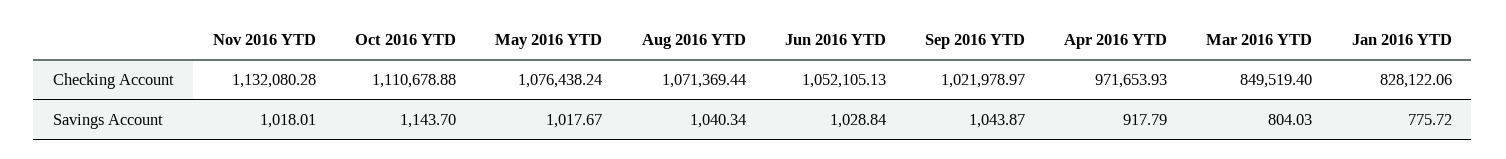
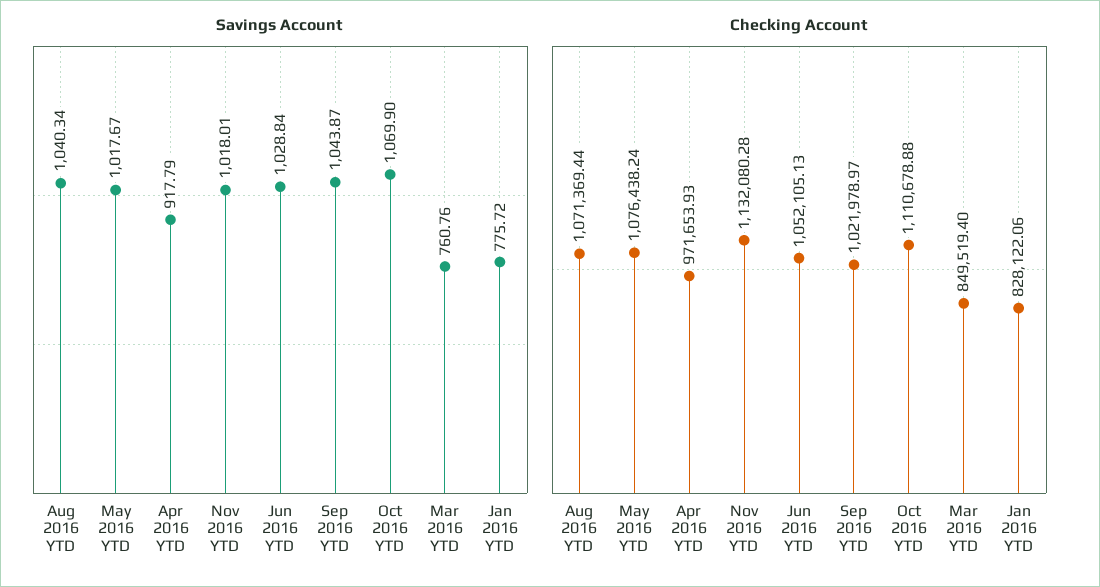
  {
    "Checking Account": {
      "Nov 2016 YTD": 1132080.28,
      "Oct 2016 YTD": 1110678.88,
      "May 2016 YTD": 1076438.24,
      "Aug 2016 YTD": 1071369.44,
      "Jun 2016 YTD": 1052105.13,
      "Sep 2016 YTD": 1021978.97,
      "Apr 2016 YTD": 971653.93,
      "Mar 2016 YTD": 849519.4,
      "Jan 2016 YTD": 828122.06
    },
    "Savings Account": {
      "Nov 2016 YTD": 1018.01,
-     "Oct 2016 YTD": 1143.7,
+     "Oct 2016 YTD": 1069.9,
      "May 2016 YTD": 1017.67,
      "Aug 2016 YTD": 1040.34,
      "Jun 2016 YTD": 1028.84,
      "Sep 2016 YTD": 1043.87,
      "Apr 2016 YTD": 917.79,
-     "Mar 2016 YTD": 804.03,
+     "Mar 2016 YTD": 760.76,
      "Jan 2016 YTD": 775.72
    }
  }

